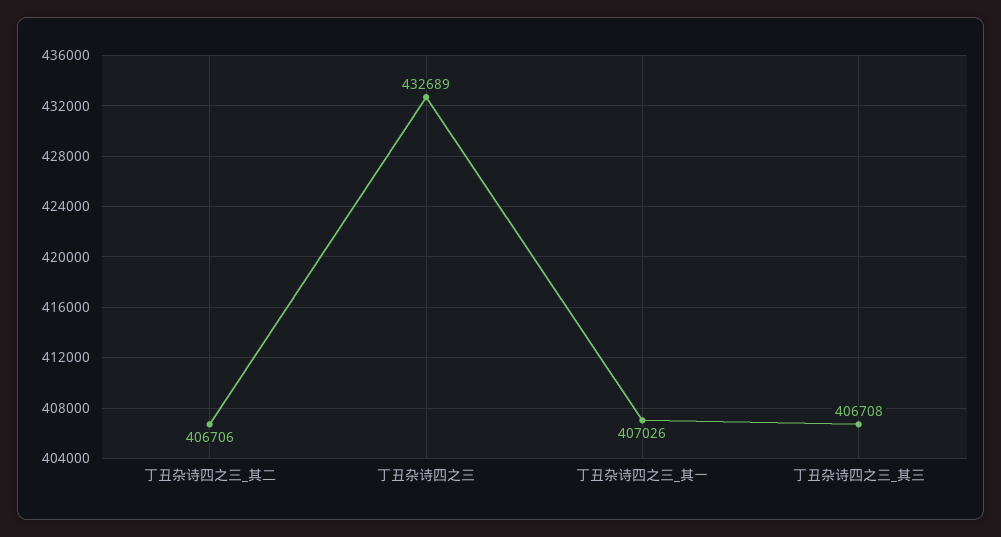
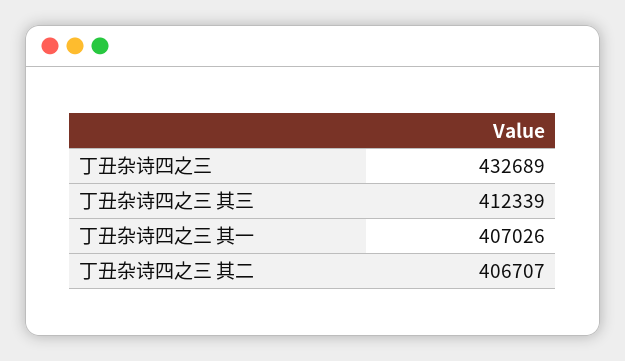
  {
-   "丁丑杂诗四之三_其二": 406706,
+   "丁丑杂诗四之三_其二": 406707,
    "丁丑杂诗四之三": 432689,
    "丁丑杂诗四之三_其一": 407026,
-   "丁丑杂诗四之三_其三": 406708
+   "丁丑杂诗四之三_其三": 412339
  }

